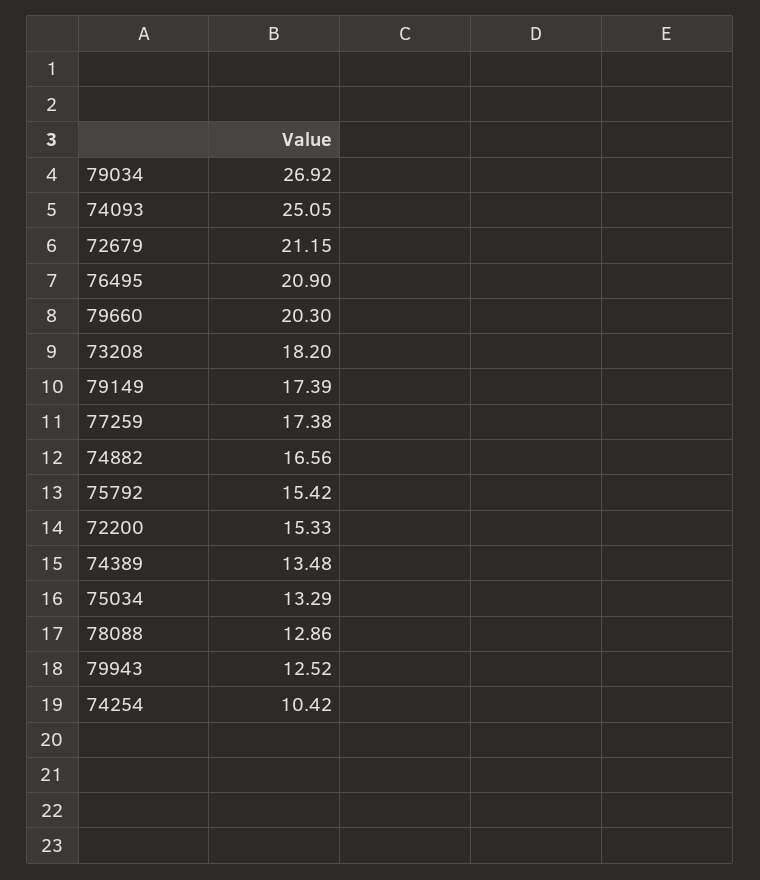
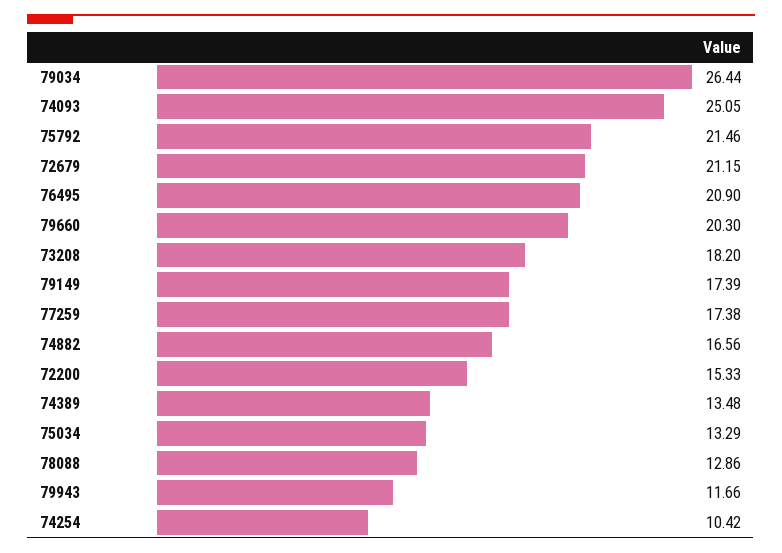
  {
-   "79034": 26.92,
+   "79034": 26.44,
    "74093": 25.05,
    "72679": 21.15,
    "76495": 20.9,
    "79660": 20.3,
    "73208": 18.2,
    "79149": 17.39,
    "77259": 17.38,
    "74882": 16.56,
-   "75792": 15.42,
+   "75792": 21.46,
    "72200": 15.33,
    "74389": 13.48,
    "75034": 13.29,
    "78088": 12.86,
-   "79943": 12.52,
+   "79943": 11.66,
    "74254": 10.42
  }

